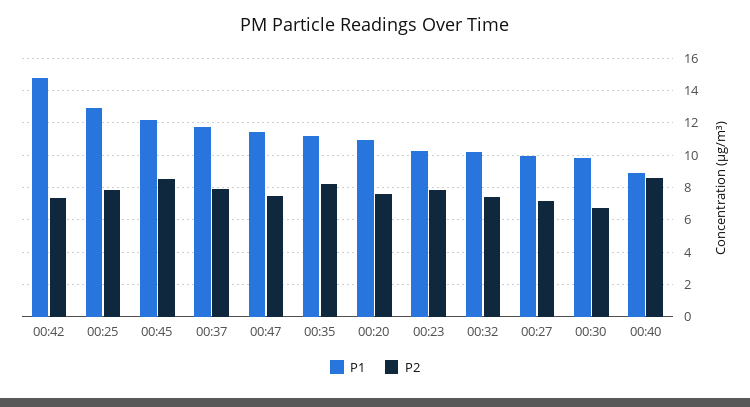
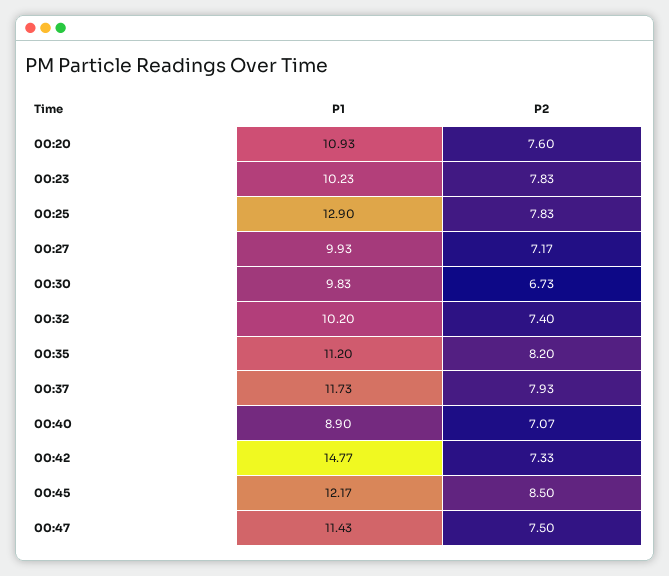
  {
    "P1": {
      "00:42": 14.77,
      "00:25": 12.9,
      "00:45": 12.17,
      "00:37": 11.73,
      "00:47": 11.43,
      "00:35": 11.2,
      "00:20": 10.93,
      "00:23": 10.23,
      "00:32": 10.2,
      "00:27": 9.93,
      "00:30": 9.83,
      "00:40": 8.9
    },
    "P2": {
      "00:42": 7.33,
      "00:25": 7.83,
      "00:45": 8.5,
      "00:37": 7.93,
      "00:47": 7.5,
      "00:35": 8.2,
      "00:20": 7.6,
      "00:23": 7.83,
      "00:32": 7.4,
      "00:27": 7.17,
      "00:30": 6.73,
-     "00:40": 8.5
+     "00:40": 7.07
    }
  }

